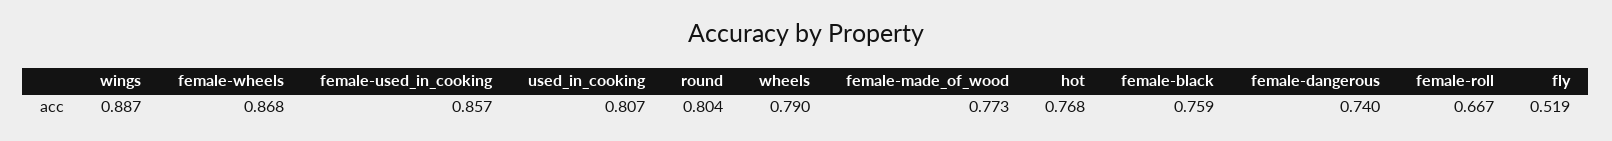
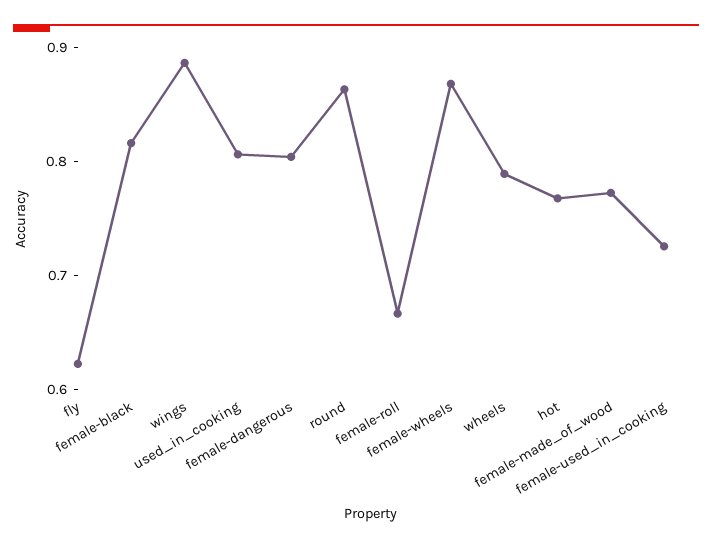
  {
    "wings": 0.887,
    "female-wheels": 0.868,
-   "female-used_in_cooking": 0.857,
+   "female-used_in_cooking": 0.72,
    "used_in_cooking": 0.807,
-   "round": 0.804,
+   "round": 0.86,
    "wheels": 0.79,
    "female-made_of_wood": 0.773,
    "hot": 0.768,
-   "female-black": 0.759,
+   "female-black": 0.82,
-   "female-dangerous": 0.74,
+   "female-dangerous": 0.8,
    "female-roll": 0.667,
-   "fly": 0.519
+   "fly": 0.62
  }

